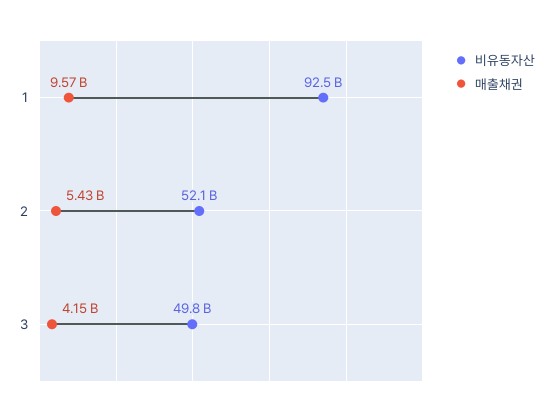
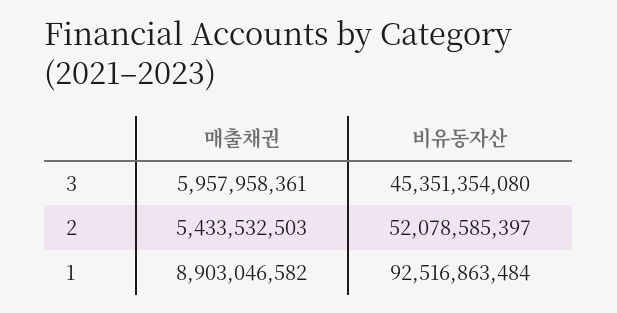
  {
    "비유동자산": {
      "1": 92516863484,
      "2": 52078585397,
-     "3": 49800000000
+     "3": 45351354080
    },
    "매출채권": {
-     "1": 9570000000,
+     "1": 8903046582,
      "2": 5433532503,
-     "3": 4150000000
+     "3": 5957958361
    }
  }

